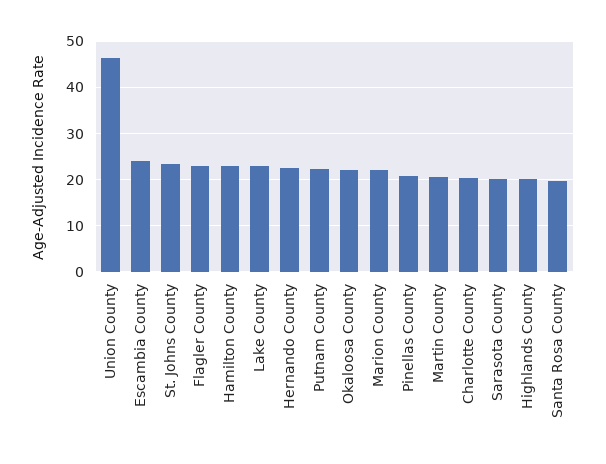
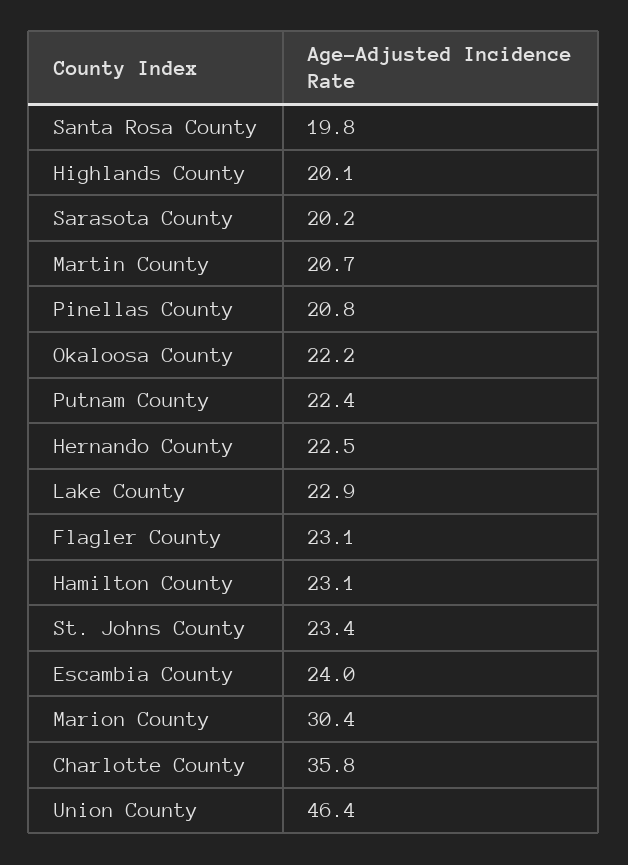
  {
    "Union County": 46.4,
    "Escambia County": 24,
    "St. Johns County": 23.4,
    "Flagler County": 23.1,
    "Hamilton County": 23.1,
    "Lake County": 22.9,
    "Hernando County": 22.5,
    "Putnam County": 22.4,
    "Okaloosa County": 22.2,
-   "Marion County": 22,
+   "Marion County": 30.4,
    "Pinellas County": 20.8,
    "Martin County": 20.7,
-   "Charlotte County": 20,
+   "Charlotte County": 35.8,
    "Sarasota County": 20.2,
    "Highlands County": 20.1,
    "Santa Rosa County": 19.8
  }

